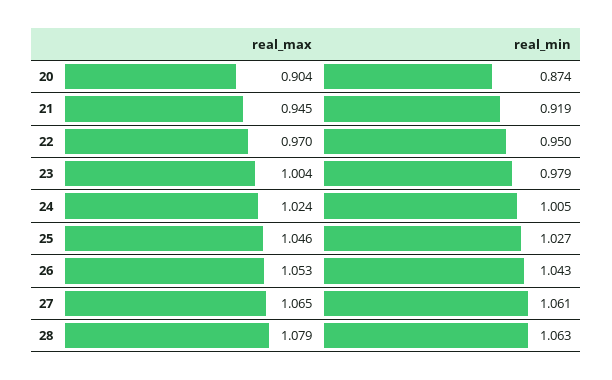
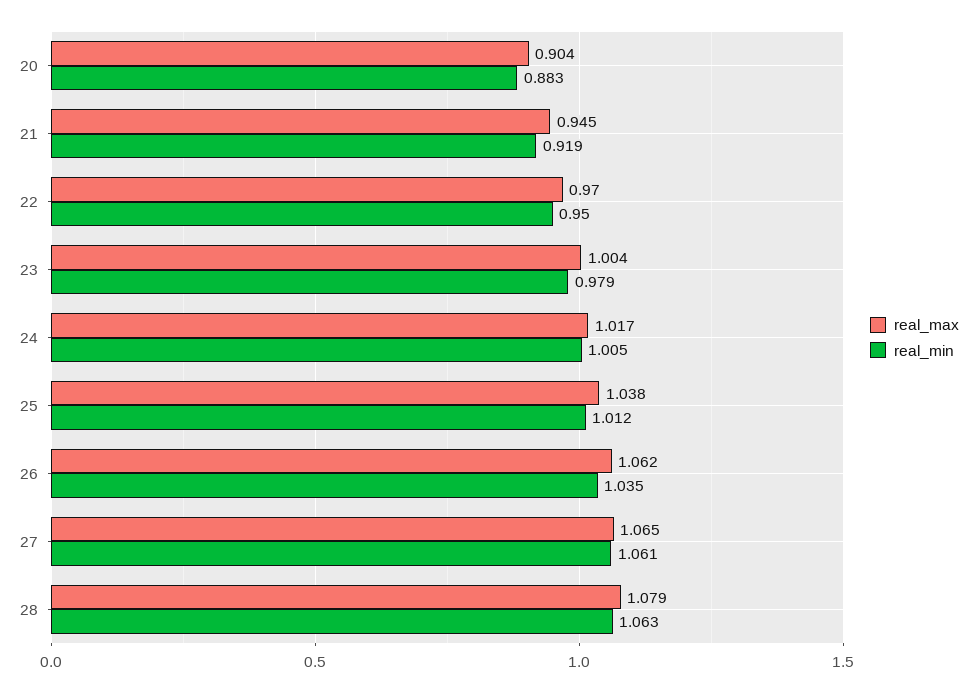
  {
    "real_max": {
      "20": 0.904,
      "21": 0.945,
      "22": 0.97,
      "23": 1.004,
-     "24": 1.024,
+     "24": 1.017,
-     "25": 1.046,
+     "25": 1.038,
-     "26": 1.053,
+     "26": 1.062,
      "27": 1.065,
      "28": 1.079
    },
    "real_min": {
-     "20": 0.874,
+     "20": 0.883,
      "21": 0.919,
      "22": 0.95,
      "23": 0.979,
      "24": 1.005,
-     "25": 1.027,
+     "25": 1.012,
-     "26": 1.043,
+     "26": 1.035,
      "27": 1.061,
      "28": 1.063
    }
  }

